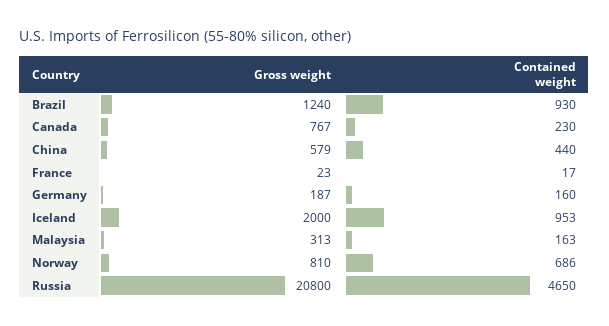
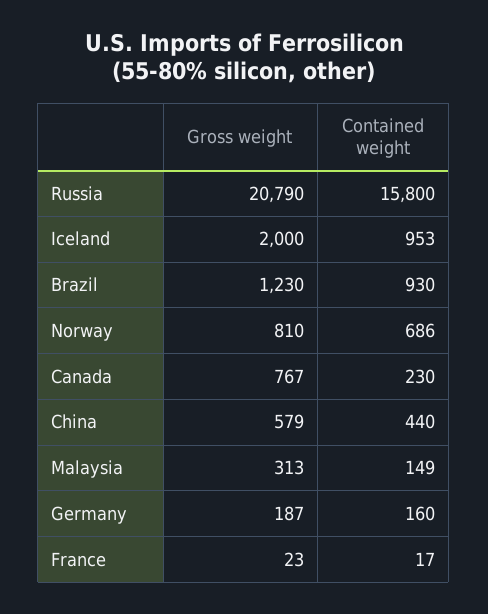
  {
    "Gross weight": {
-     "Brazil": 1240,
+     "Brazil": 1230,
      "Canada": 767,
      "China": 579,
      "France": 23,
      "Germany": 187,
      "Iceland": 2000,
      "Malaysia": 313,
      "Norway": 810,
-     "Russia": 20800
+     "Russia": 20790
    },
    "Contained weight": {
      "Brazil": 930,
      "Canada": 230,
      "China": 440,
      "France": 17,
      "Germany": 160,
      "Iceland": 953,
-     "Malaysia": 163,
+     "Malaysia": 149,
      "Norway": 686,
-     "Russia": 4650
+     "Russia": 15800
    }
  }

